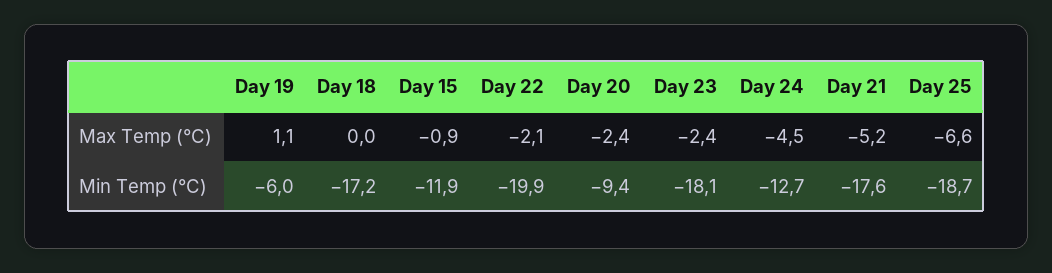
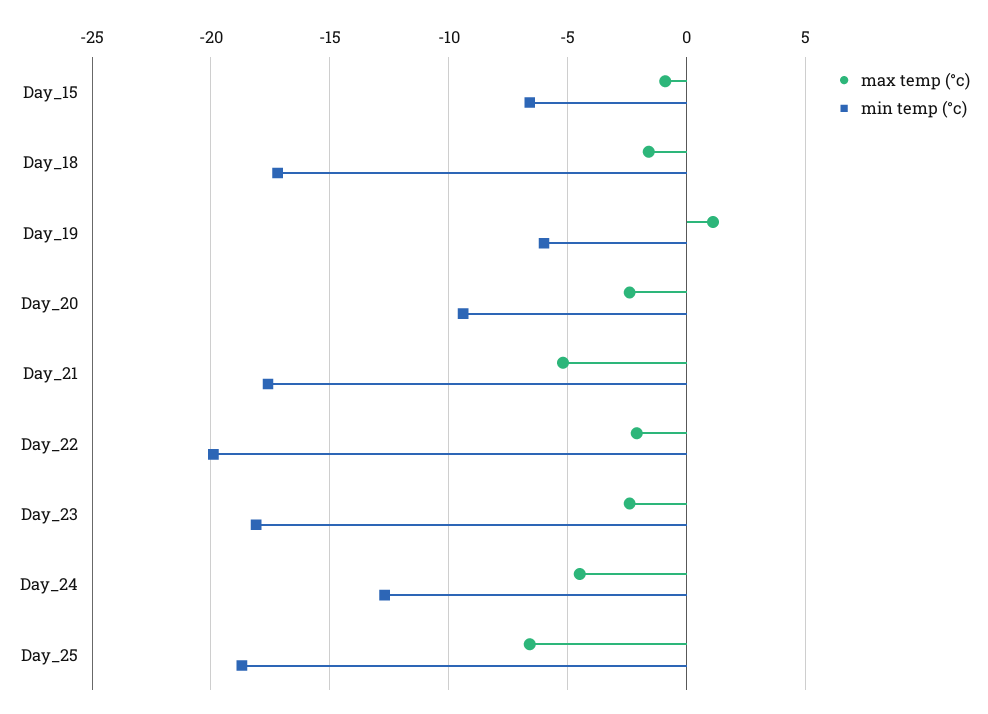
  {
    "Max Temp (°C)": {
      "Day 19": 1.1,
-     "Day 18": 0,
+     "Day 18": -1.5,
      "Day 15": -0.9,
      "Day 22": -2.1,
      "Day 20": -2.4,
      "Day 23": -2.4,
      "Day 24": -4.5,
      "Day 21": -5.2,
      "Day 25": -6.6
    },
    "Min Temp (°C)": {
      "Day 19": -6,
      "Day 18": -17.2,
-     "Day 15": -11.9,
+     "Day 15": -6.5,
      "Day 22": -19.9,
      "Day 20": -9.4,
      "Day 23": -18.1,
      "Day 24": -12.7,
      "Day 21": -17.6,
      "Day 25": -18.7
    }
  }

